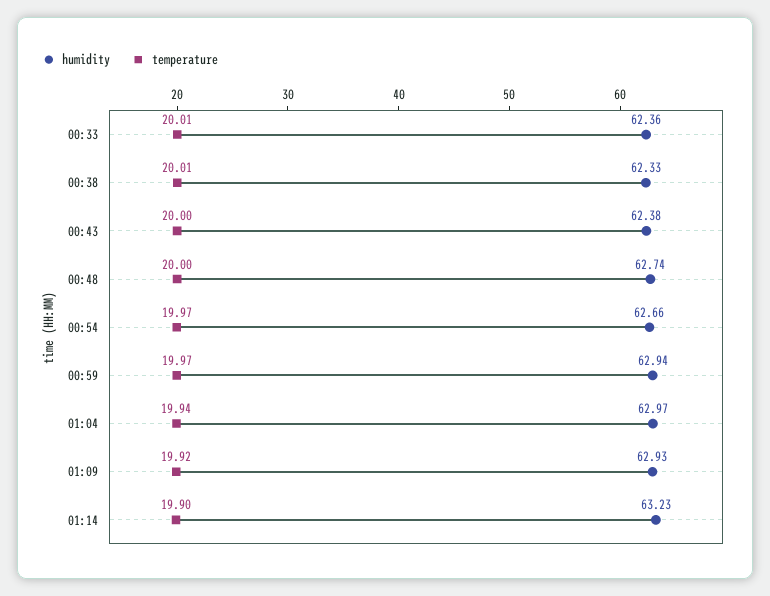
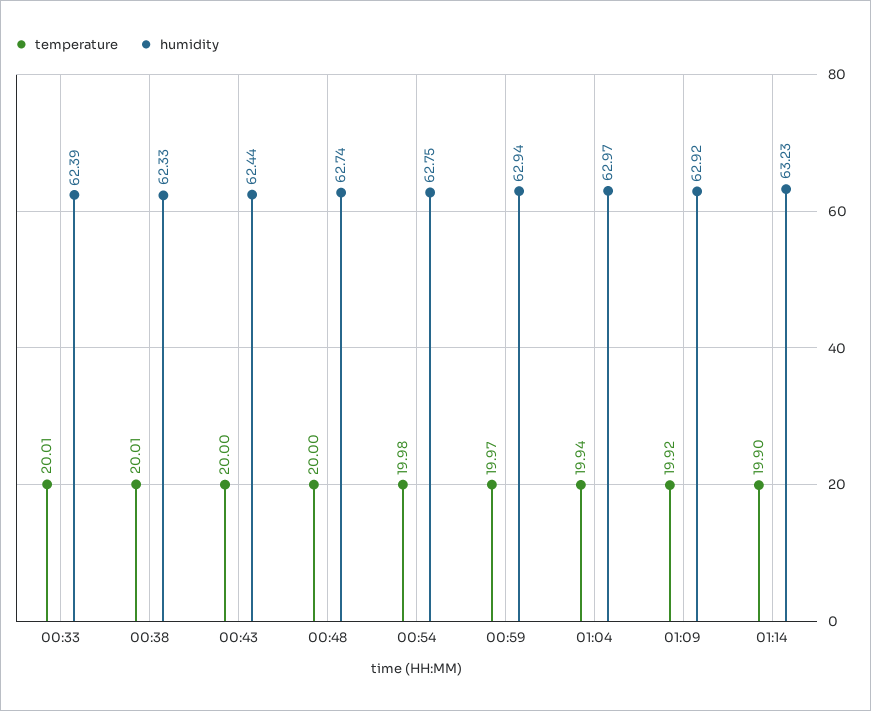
  {
    "humidity": {
-     "00:33": 62.36,
+     "00:33": 62.39,
      "00:38": 62.33,
-     "00:43": 62.38,
+     "00:43": 62.44,
      "00:48": 62.74,
-     "00:54": 62.66,
+     "00:54": 62.75,
      "00:59": 62.94,
      "01:04": 62.97,
-     "01:09": 62.93,
+     "01:09": 62.92,
      "01:14": 63.23
    },
    "temperature": {
      "00:33": 20.01,
      "00:38": 20.01,
      "00:43": 20,
      "00:48": 20,
-     "00:54": 19.97,
+     "00:54": 19.98,
      "00:59": 19.97,
      "01:04": 19.94,
      "01:09": 19.92,
      "01:14": 19.9
    }
  }

